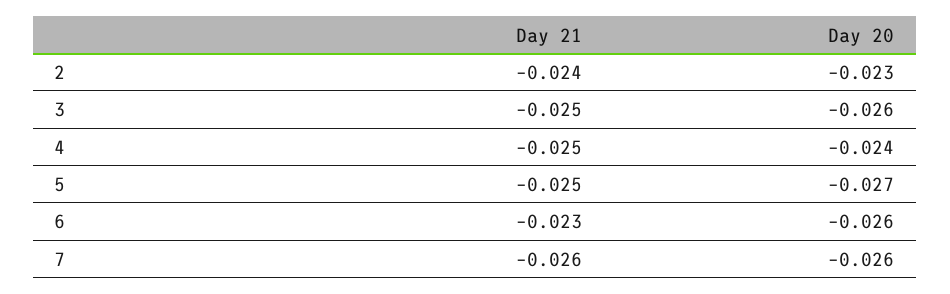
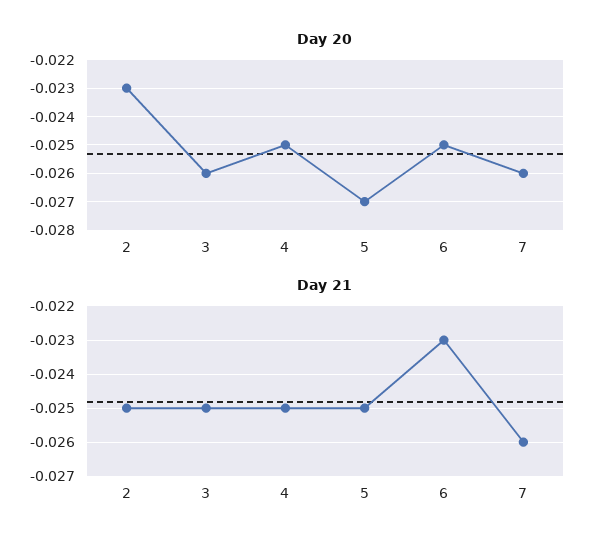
  {
    "Day 21": {
-     "2": -0.024,
+     "2": -0.025,
      "3": -0.025,
      "4": -0.025,
      "5": -0.025,
      "6": -0.023,
      "7": -0.026
    },
    "Day 20": {
      "2": -0.023,
      "3": -0.026,
-     "4": -0.024,
+     "4": -0.025,
      "5": -0.027,
-     "6": -0.026,
+     "6": -0.025,
      "7": -0.026
    }
  }

